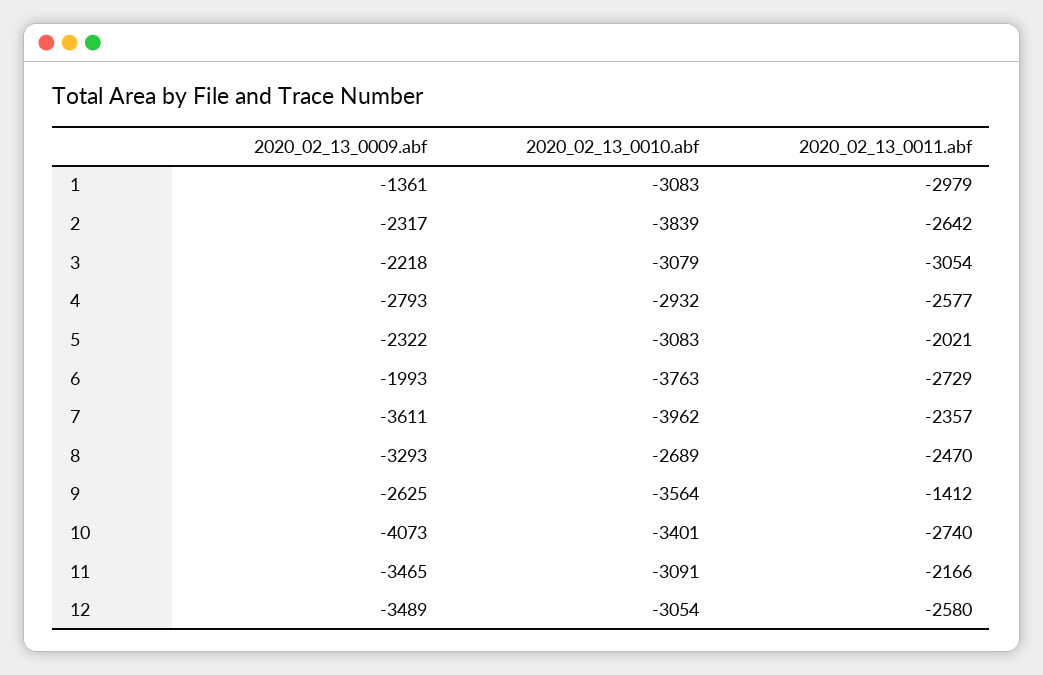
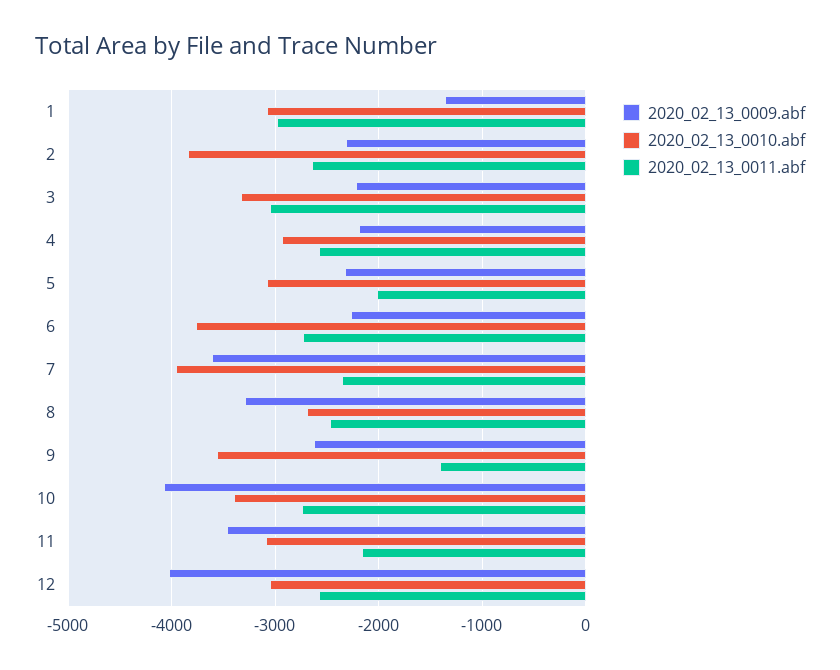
  {
    "2020_02_13_0009.abf": {
      "1": -1361,
      "2": -2317,
      "3": -2218,
-     "4": -2793,
+     "4": -2200,
      "5": -2322,
-     "6": -1993,
+     "6": -2300,
      "7": -3611,
      "8": -3293,
      "9": -2625,
      "10": -4073,
      "11": -3465,
-     "12": -3489
+     "12": -4000
    },
    "2020_02_13_0010.abf": {
      "1": -3083,
      "2": -3839,
-     "3": -3079,
+     "3": -3300,
      "4": -2932,
      "5": -3083,
      "6": -3763,
      "7": -3962,
      "8": -2689,
      "9": -3564,
      "10": -3401,
      "11": -3091,
      "12": -3054
    },
    "2020_02_13_0011.abf": {
      "1": -2979,
      "2": -2642,
      "3": -3054,
      "4": -2577,
      "5": -2021,
      "6": -2729,
      "7": -2357,
      "8": -2470,
      "9": -1412,
      "10": -2740,
      "11": -2166,
      "12": -2580
    }
  }

